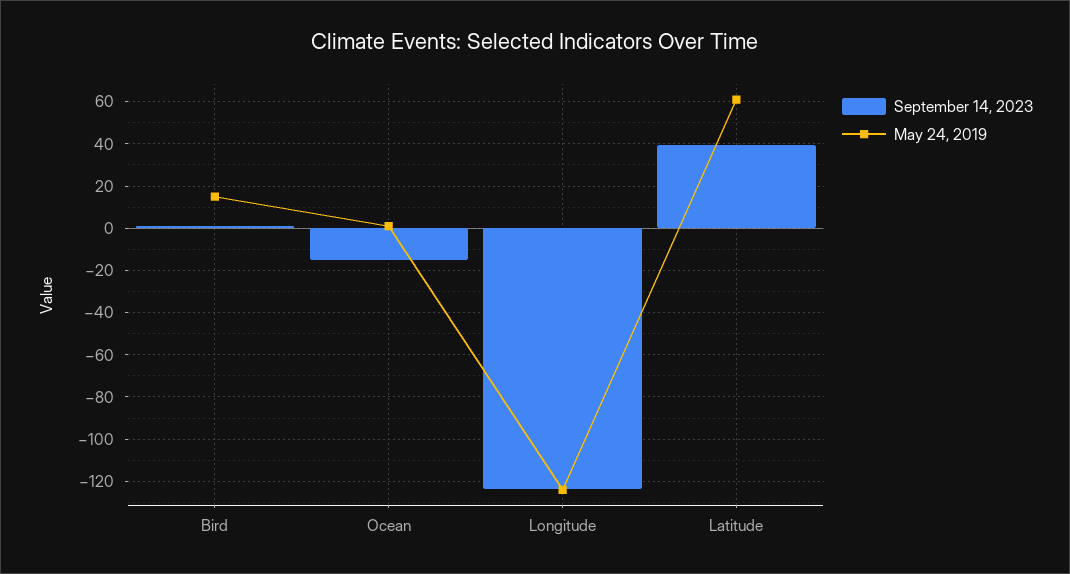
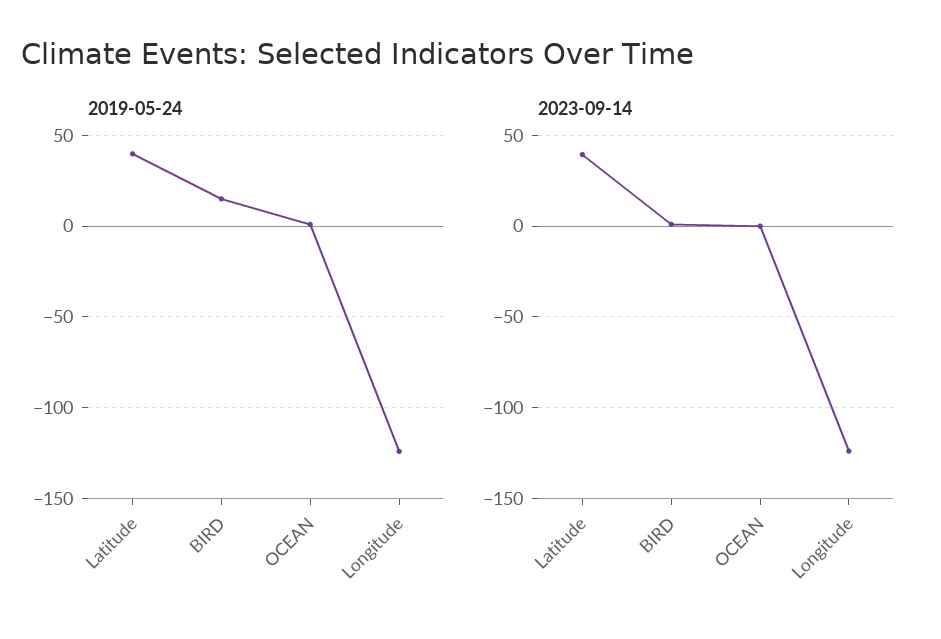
  {
    "September 14, 2023": {
      "Bird": 0,
-     "Ocean": -15,
+     "Ocean": 0,
      "Longitude": -125,
      "Latitude": 40
    },
    "May 24, 2019": {
      "Bird": 15,
      "Ocean": 0,
      "Longitude": -125,
-     "Latitude": 60
+     "Latitude": 40
    }
  }

